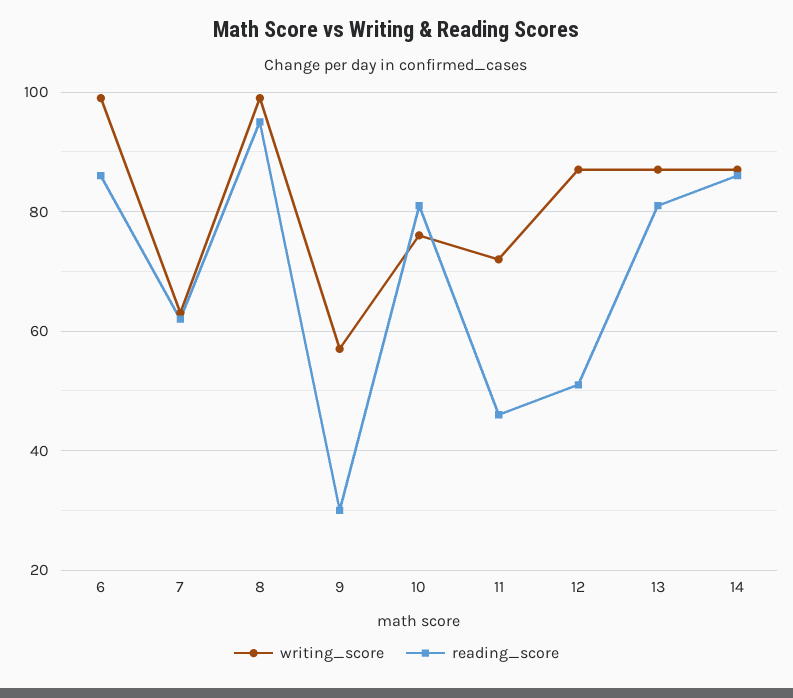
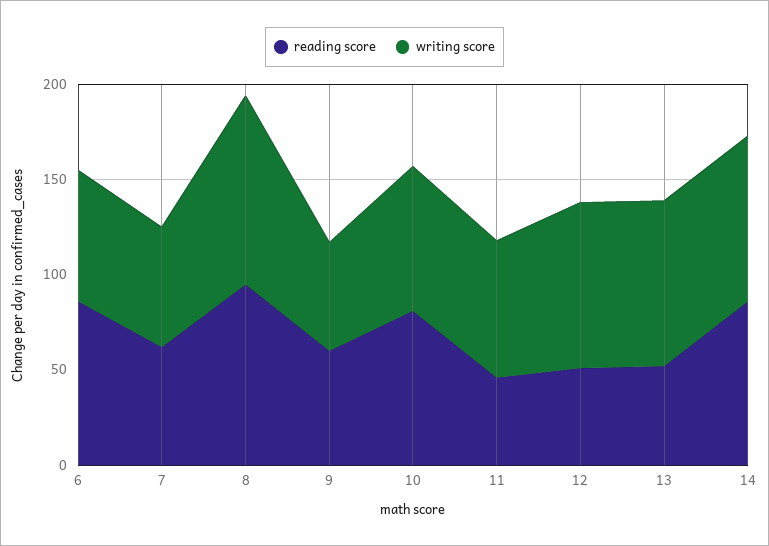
  {
    "writing_score": {
-     "6": 100,
+     "6": 70,
      "7": 65,
      "8": 100,
      "9": 55,
      "10": 75,
      "11": 70,
      "12": 85,
      "13": 85,
      "14": 85
    },
    "reading_score": {
      "6": 85,
      "7": 60,
      "8": 95,
-     "9": 30,
+     "9": 60,
      "10": 80,
      "11": 45,
      "12": 50,
-     "13": 80,
+     "13": 50,
      "14": 85
    }
  }

